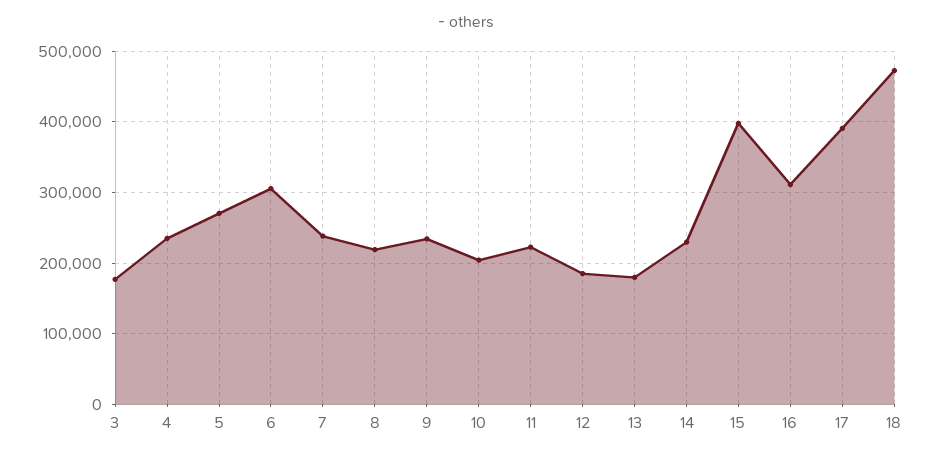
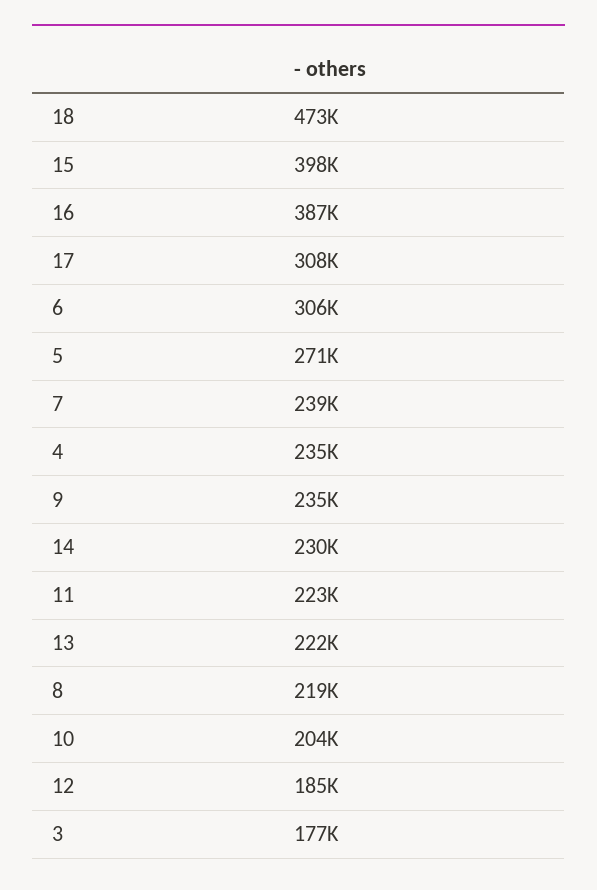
  {
    "3": 177000,
    "4": 235000,
    "5": 271000,
    "6": 306000,
    "7": 239000,
    "8": 219000,
    "9": 235000,
    "10": 204000,
    "11": 223000,
    "12": 185000,
-   "13": 180000,
+   "13": 222000,
    "14": 230000,
    "15": 398000,
-   "16": 310000,
+   "16": 387000,
-   "17": 390000,
+   "17": 308000,
    "18": 473000
  }

